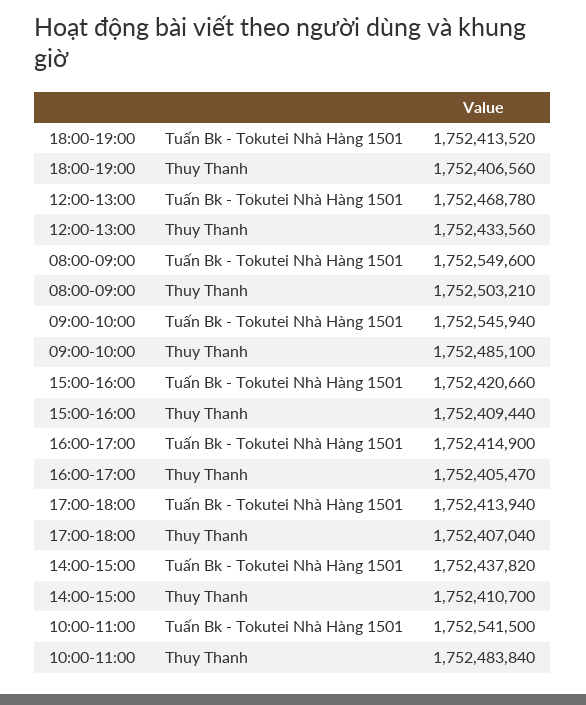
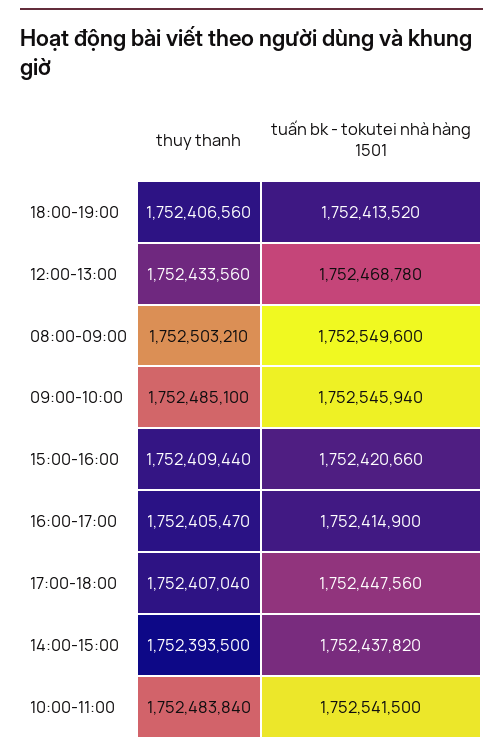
  {
    "18:00-19:00": {
      "Tuấn Bk - Tokutei Nhà Hàng 1501": 1752413520,
      "Thuy Thanh": 1752406560
    },
    "12:00-13:00": {
      "Tuấn Bk - Tokutei Nhà Hàng 1501": 1752468780,
      "Thuy Thanh": 1752433560
    },
    "08:00-09:00": {
      "Tuấn Bk - Tokutei Nhà Hàng 1501": 1752549600,
      "Thuy Thanh": 1752503210
    },
    "09:00-10:00": {
      "Tuấn Bk - Tokutei Nhà Hàng 1501": 1752545940,
      "Thuy Thanh": 1752485100
    },
    "15:00-16:00": {
      "Tuấn Bk - Tokutei Nhà Hàng 1501": 1752420660,
      "Thuy Thanh": 1752409440
    },
    "16:00-17:00": {
      "Tuấn Bk - Tokutei Nhà Hàng 1501": 1752414900,
      "Thuy Thanh": 1752405470
    },
    "17:00-18:00": {
-     "Tuấn Bk - Tokutei Nhà Hàng 1501": 1752413940,
+     "Tuấn Bk - Tokutei Nhà Hàng 1501": 1752447560,
      "Thuy Thanh": 1752407040
    },
    "14:00-15:00": {
      "Tuấn Bk - Tokutei Nhà Hàng 1501": 1752437820,
-     "Thuy Thanh": 1752410700
+     "Thuy Thanh": 1752393500
    },
    "10:00-11:00": {
      "Tuấn Bk - Tokutei Nhà Hàng 1501": 1752541500,
      "Thuy Thanh": 1752483840
    }
  }

